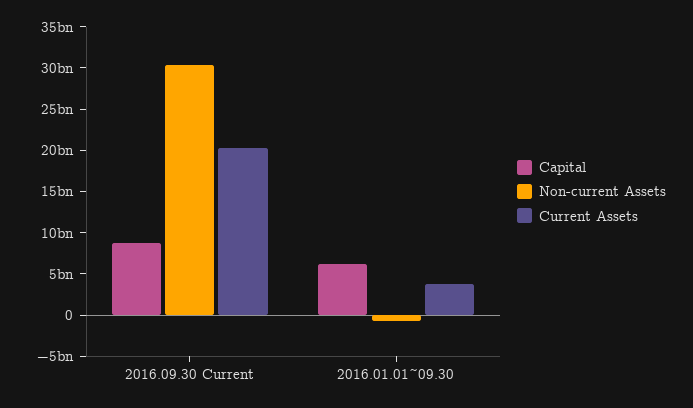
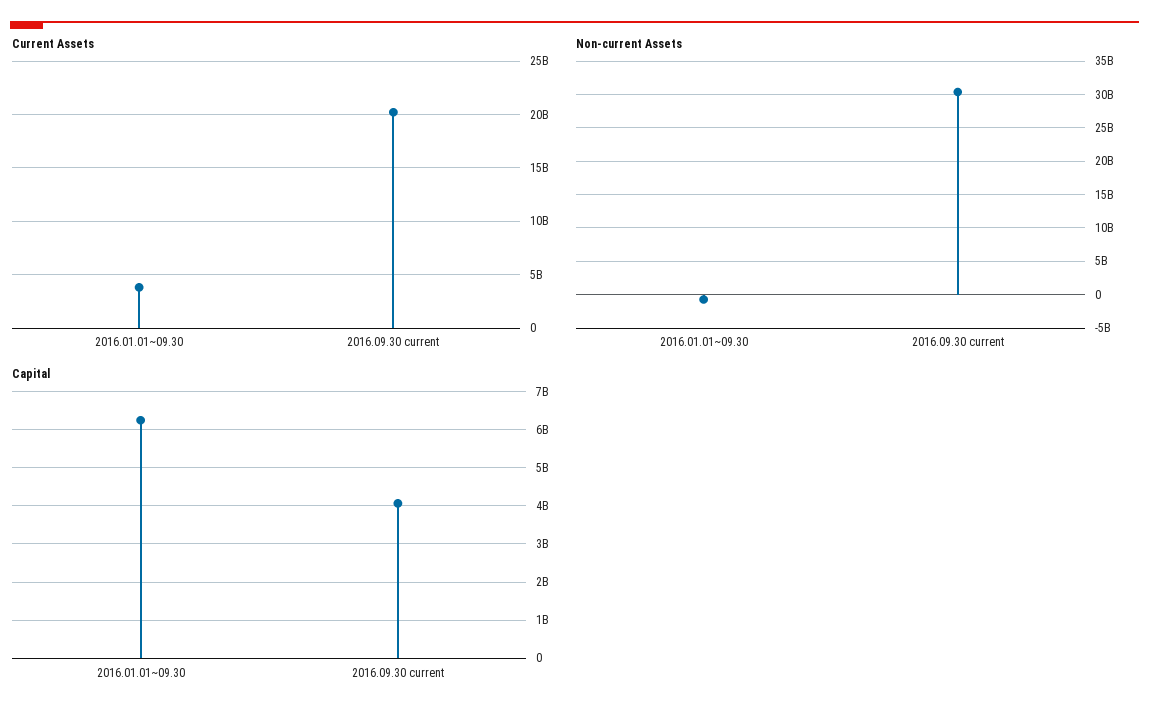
  {
    "Capital": {
-     "2016.09.30 Current": 9000000000,
+     "2016.09.30 Current": 4000000000,
      "2016.01.01~09.30": 6200000000
    },
    "Non-current Assets": {
      "2016.09.30 Current": 30000000000,
      "2016.01.01~09.30": -1000000000
    },
    "Current Assets": {
      "2016.09.30 Current": 20000000000,
      "2016.01.01~09.30": 4000000000
    }
  }

